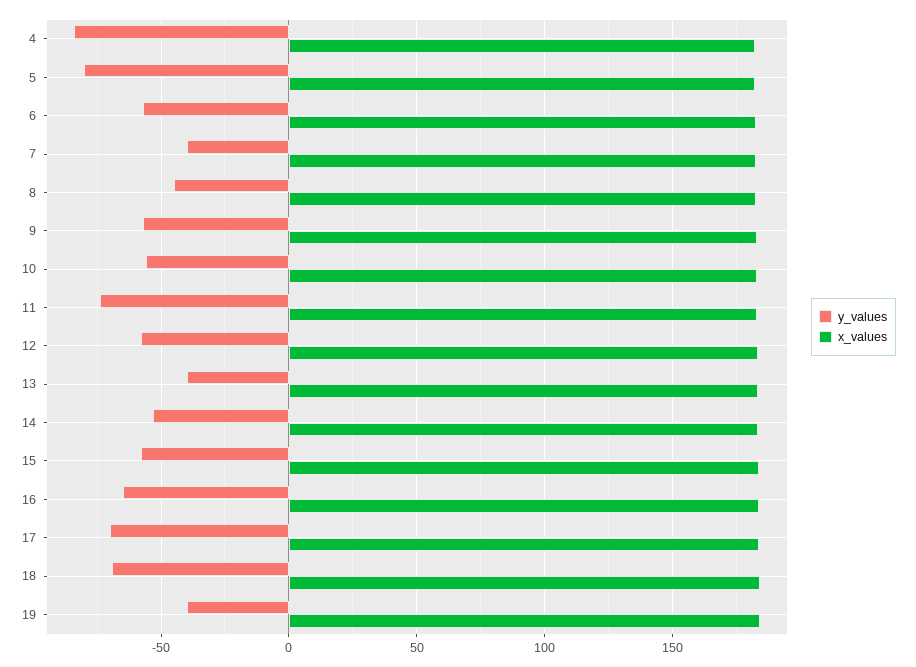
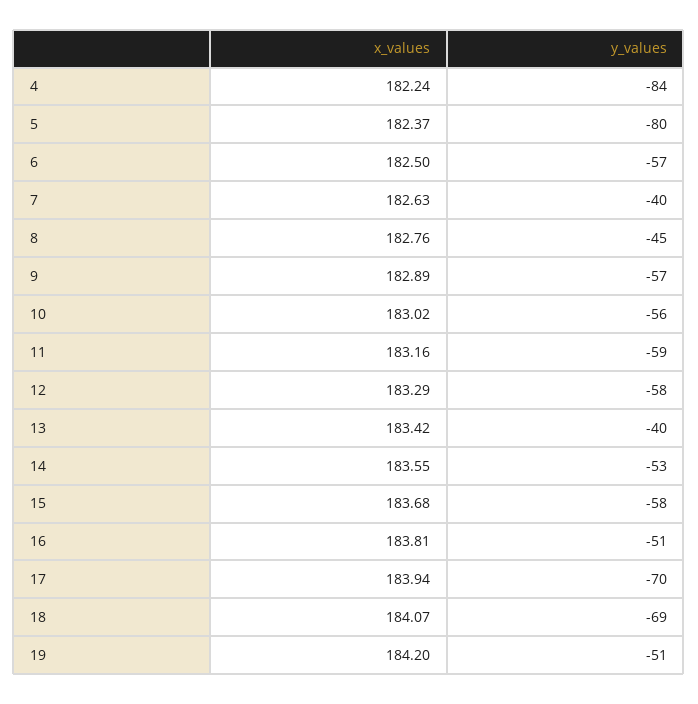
  {
    "y_values": {
      "4": -84,
      "5": -80,
      "6": -57,
      "7": -40,
      "8": -45,
      "9": -57,
      "10": -56,
-     "11": -75,
+     "11": -59,
      "12": -58,
      "13": -40,
      "14": -53,
      "15": -58,
-     "16": -65,
+     "16": -51,
      "17": -70,
      "18": -69,
-     "19": -40
+     "19": -51
    },
    "x_values": {
      "4": 182.24,
      "5": 182.37,
      "6": 182.5,
      "7": 182.63,
      "8": 182.76,
      "9": 182.89,
      "10": 183.02,
      "11": 183.16,
      "12": 183.29,
      "13": 183.42,
      "14": 183.55,
      "15": 183.68,
      "16": 183.81,
      "17": 183.94,
      "18": 184.07,
      "19": 184.2
    }
  }

